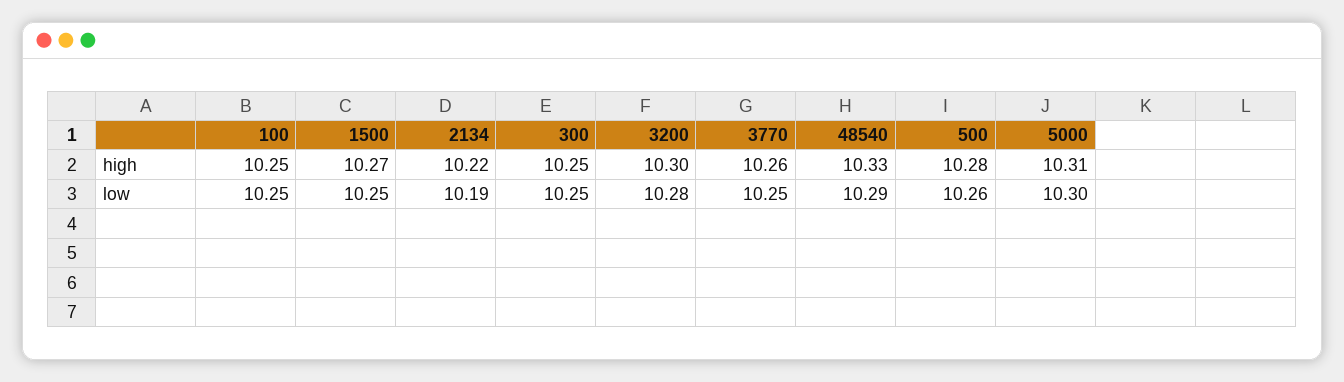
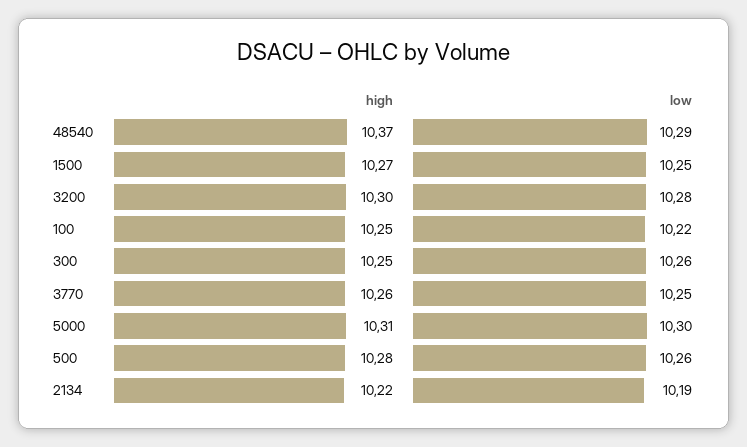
  {
    "100": {
      "high": 10.25,
-     "low": 10.25
+     "low": 10.22
    },
    "1500": {
      "high": 10.27,
      "low": 10.25
    },
    "2134": {
      "high": 10.22,
      "low": 10.19
    },
    "300": {
      "high": 10.25,
-     "low": 10.25
+     "low": 10.26
    },
    "3200": {
      "high": 10.3,
      "low": 10.28
    },
    "3770": {
      "high": 10.26,
      "low": 10.25
    },
    "48540": {
-     "high": 10.33,
+     "high": 10.37,
      "low": 10.29
    },
    "500": {
      "high": 10.28,
      "low": 10.26
    },
    "5000": {
      "high": 10.31,
      "low": 10.3
    }
  }

